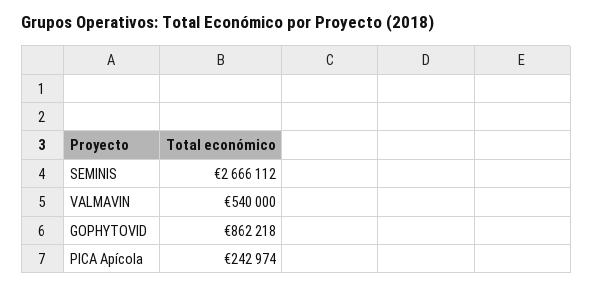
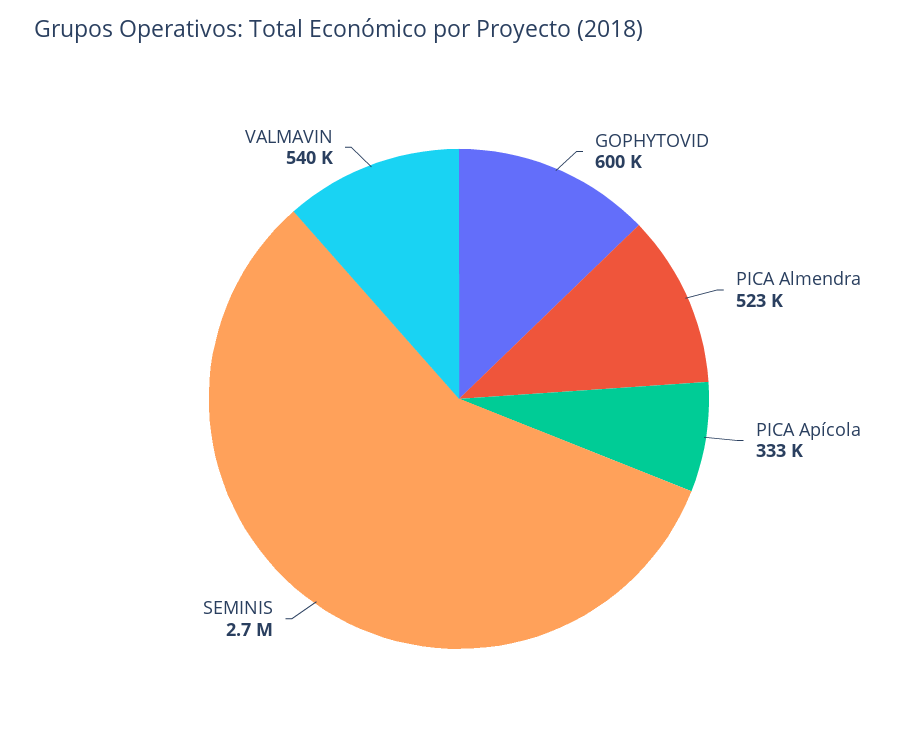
  {
    "SEMINIS": 2666112,
    "VALMAVIN": 540000,
-   "GOPHYTOVID": 862218,
+   "GOPHYTOVID": 600000,
-   "PICA Apícola": 242974
+   "PICA Apícola": 333000,
+   "PICA Almendra": 523000
  }

